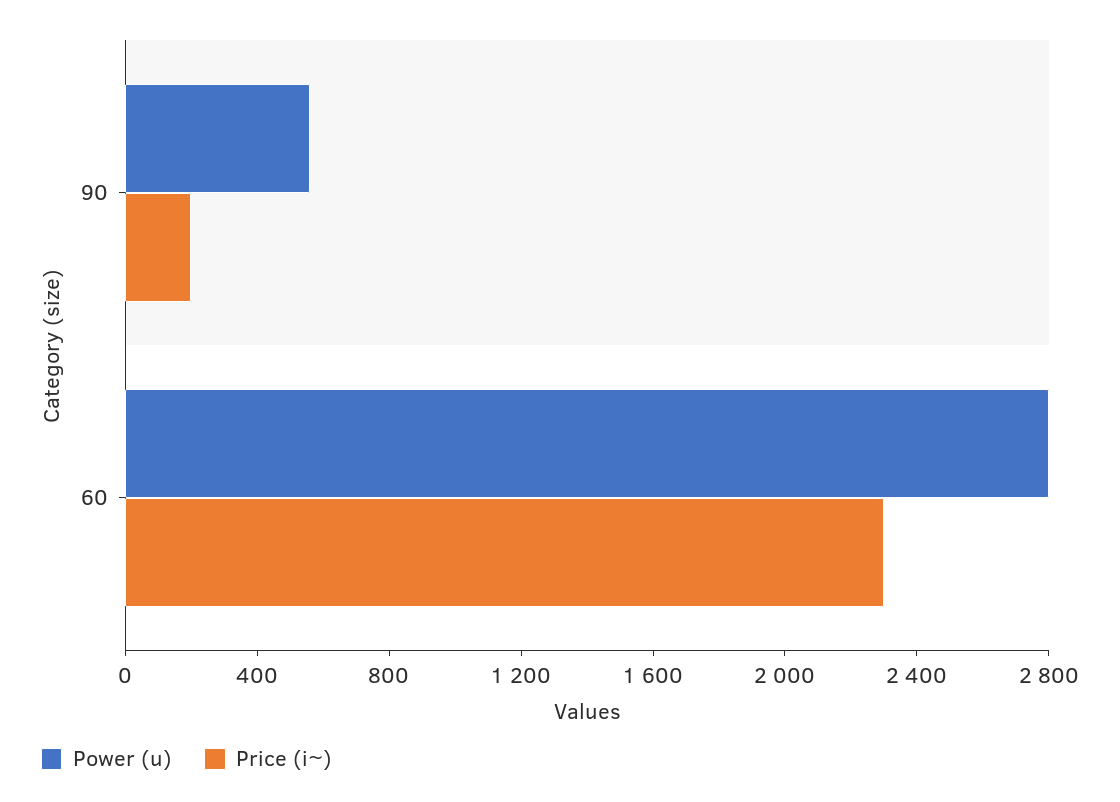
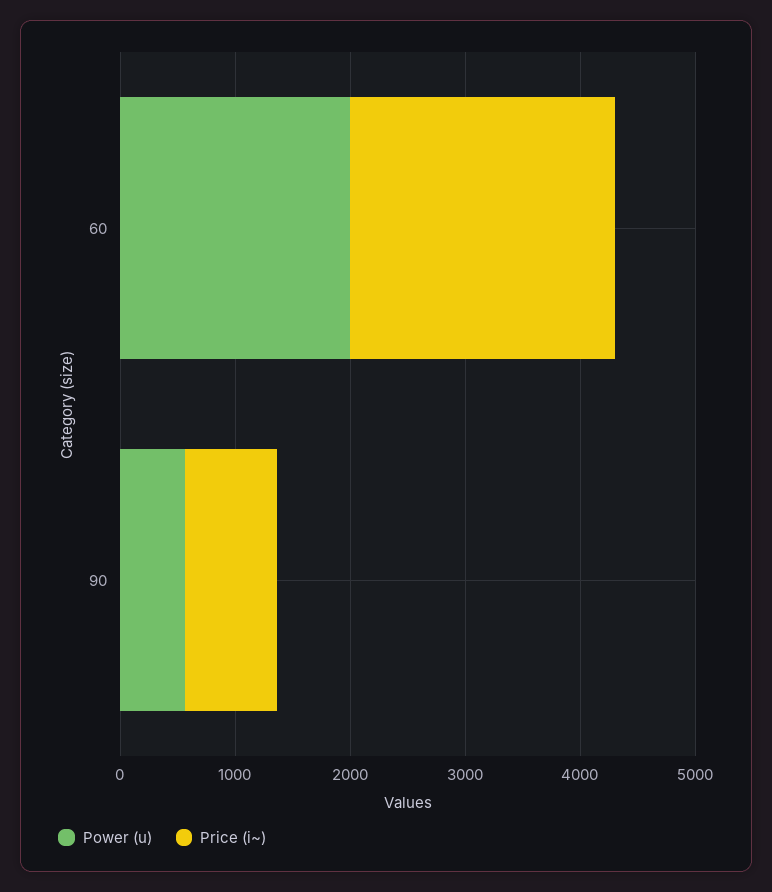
  {
    "Power (u)": {
      "90": 600,
-     "60": 2800
+     "60": 2000
    },
    "Price (i~)": {
-     "90": 200,
+     "90": 800,
      "60": 2300
    }
  }

